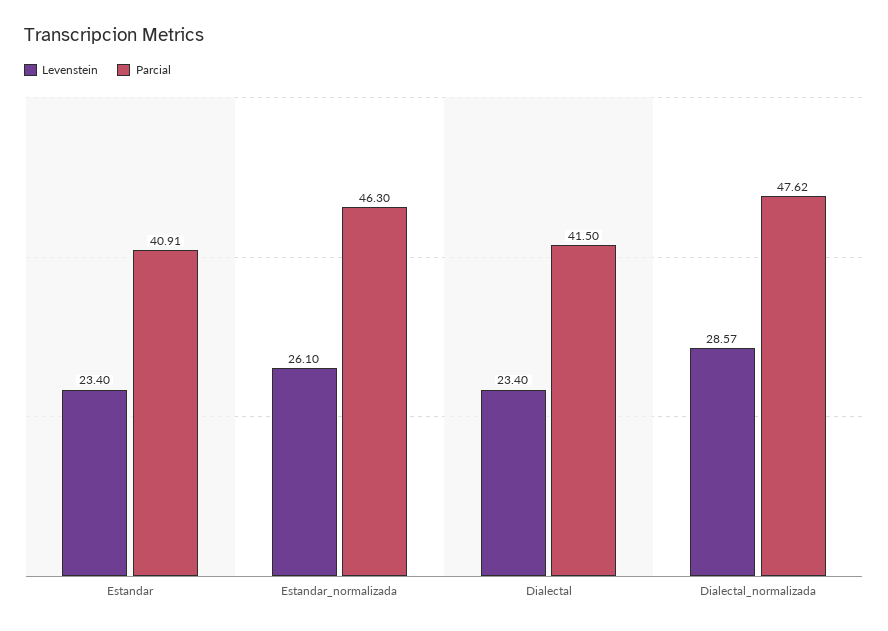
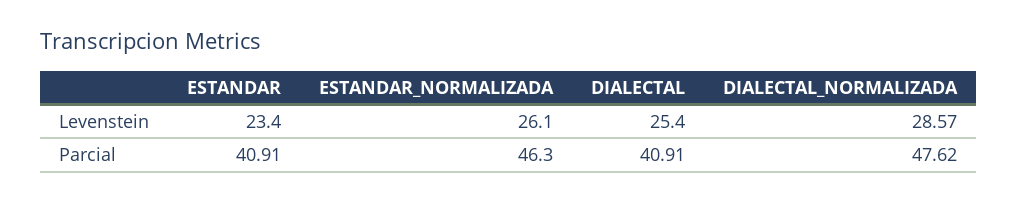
  {
    "Levenstein": {
      "Estandar": 23.4,
      "Estandar_normalizada": 26.1,
-     "Dialectal": 23.4,
+     "Dialectal": 25.4,
      "Dialectal_normalizada": 28.57
    },
    "Parcial": {
      "Estandar": 40.91,
      "Estandar_normalizada": 46.3,
-     "Dialectal": 41.5,
+     "Dialectal": 40.91,
      "Dialectal_normalizada": 47.62
    }
  }

